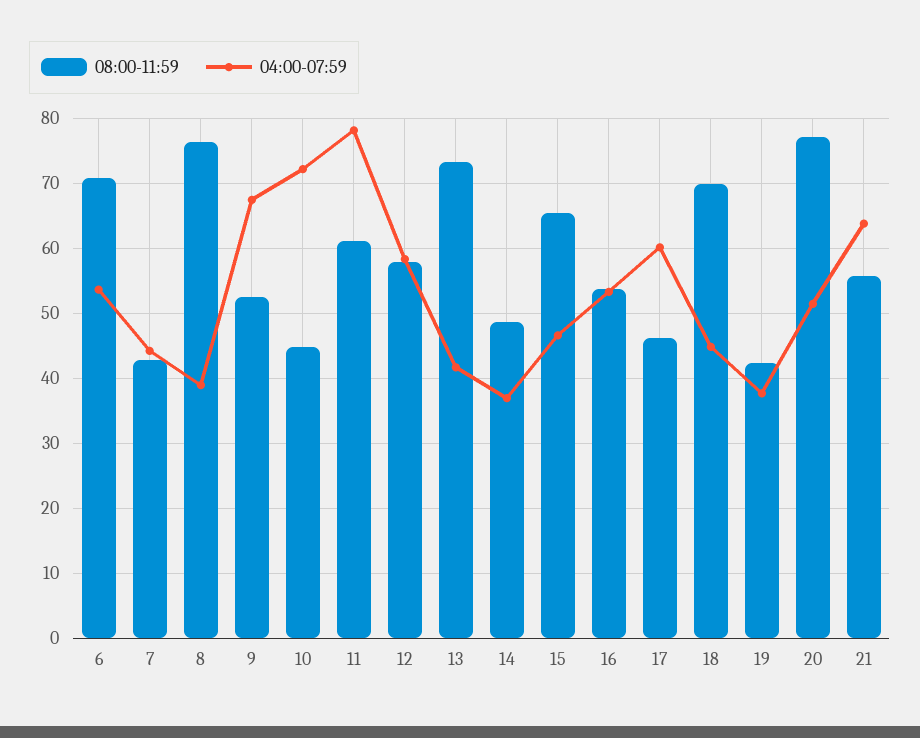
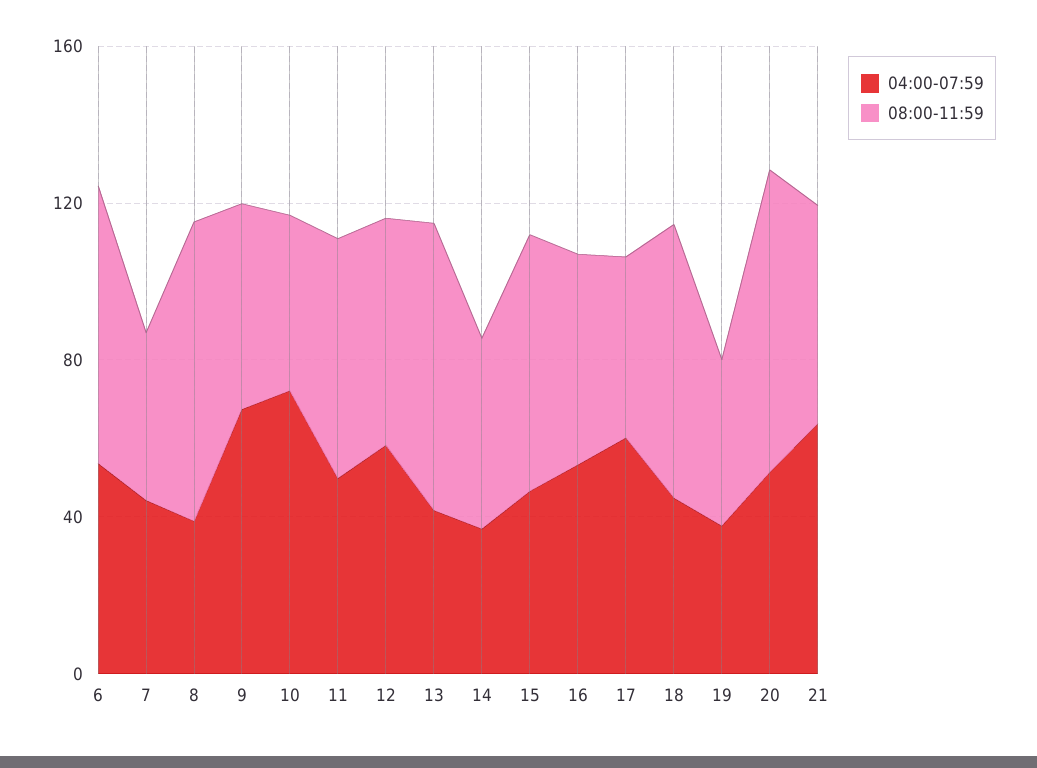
  {
    "08:00-11:59": {
      "6": 71,
      "7": 43,
      "8": 76,
      "9": 52,
      "10": 45,
      "11": 61,
      "12": 58,
      "13": 73,
      "14": 49,
      "15": 65,
      "16": 54,
      "17": 46,
      "18": 70,
      "19": 42,
      "20": 77,
      "21": 56
    },
    "04:00-07:59": {
      "6": 54,
      "7": 44,
      "8": 39,
      "9": 67,
      "10": 72,
-     "11": 78,
+     "11": 50,
      "12": 58,
      "13": 42,
      "14": 37,
      "15": 47,
      "16": 53,
      "17": 60,
      "18": 45,
      "19": 38,
      "20": 51,
      "21": 64
    }
  }

